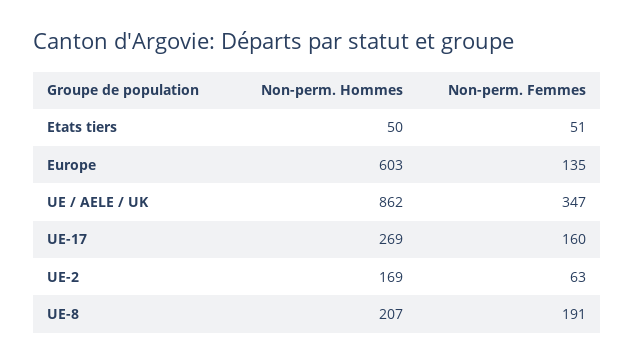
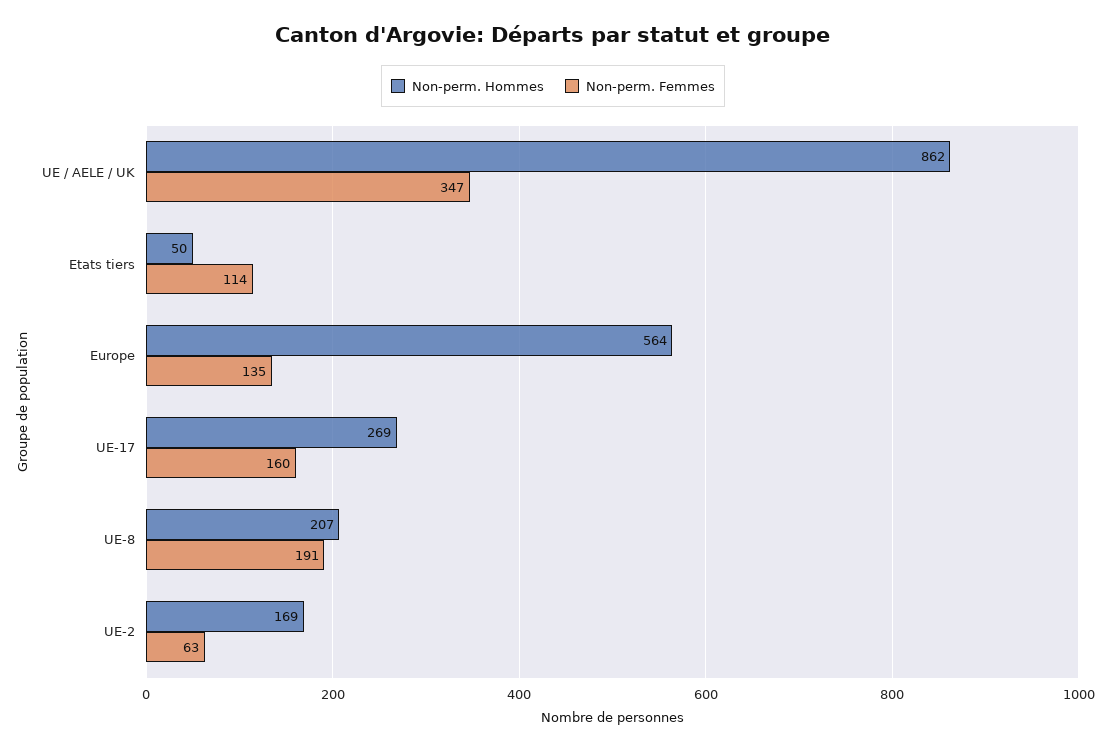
  {
    "Non-perm. Hommes": {
      "Etats tiers": 50,
-     "Europe": 603,
+     "Europe": 564,
      "UE / AELE / UK": 862,
      "UE-17": 269,
      "UE-2": 169,
      "UE-8": 207
    },
    "Non-perm. Femmes": {
-     "Etats tiers": 51,
+     "Etats tiers": 114,
      "Europe": 135,
      "UE / AELE / UK": 347,
      "UE-17": 160,
      "UE-2": 63,
      "UE-8": 191
    }
  }

